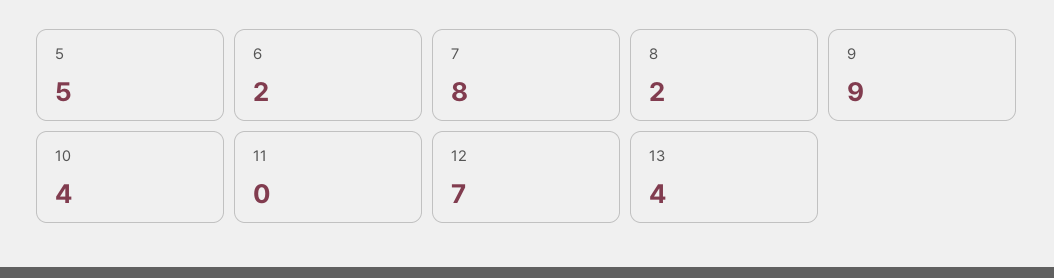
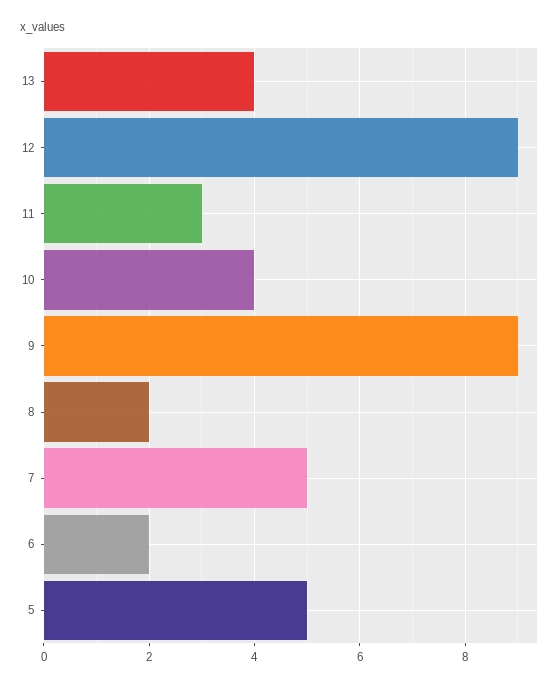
  {
    "5": 5,
    "6": 2,
-   "7": 8,
+   "7": 5,
    "8": 2,
    "9": 9,
    "10": 4,
-   "11": 0,
+   "11": 3,
-   "12": 7,
+   "12": 9,
    "13": 4
  }

